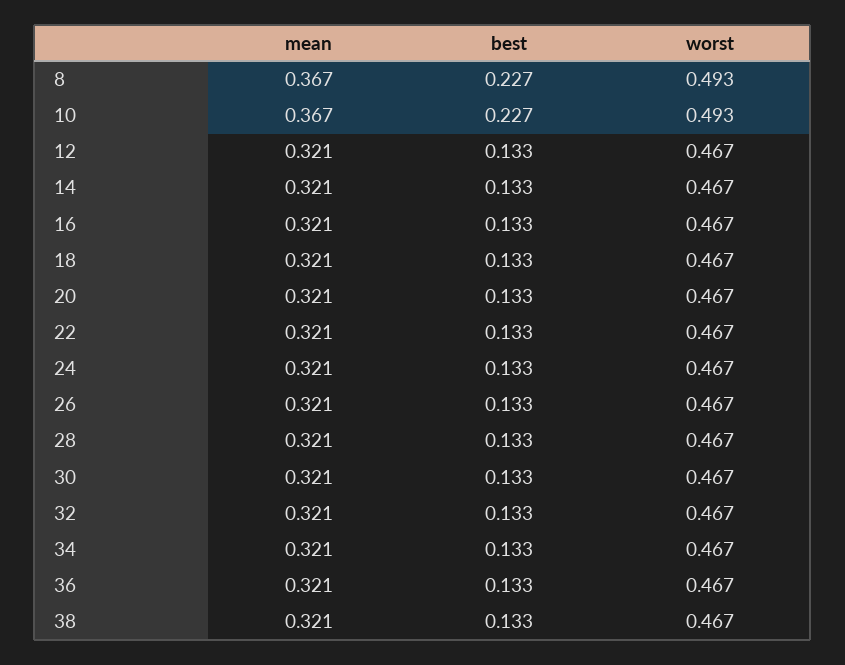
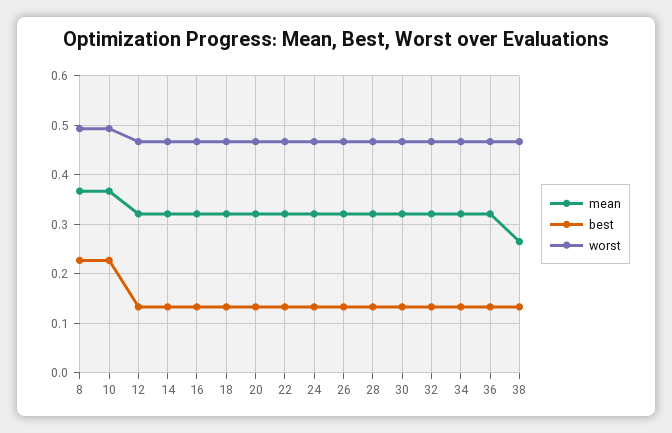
  {
    "mean": {
      "8": 0.367,
      "10": 0.367,
      "12": 0.321,
      "14": 0.321,
      "16": 0.321,
      "18": 0.321,
      "20": 0.321,
      "22": 0.321,
      "24": 0.321,
      "26": 0.321,
      "28": 0.321,
      "30": 0.321,
      "32": 0.321,
      "34": 0.321,
      "36": 0.321,
-     "38": 0.321
+     "38": 0.26
    },
    "best": {
      "8": 0.227,
      "10": 0.227,
      "12": 0.133,
      "14": 0.133,
      "16": 0.133,
      "18": 0.133,
      "20": 0.133,
      "22": 0.133,
      "24": 0.133,
      "26": 0.133,
      "28": 0.133,
      "30": 0.133,
      "32": 0.133,
      "34": 0.133,
      "36": 0.133,
      "38": 0.133
    },
    "worst": {
      "8": 0.493,
      "10": 0.493,
      "12": 0.467,
      "14": 0.467,
      "16": 0.467,
      "18": 0.467,
      "20": 0.467,
      "22": 0.467,
      "24": 0.467,
      "26": 0.467,
      "28": 0.467,
      "30": 0.467,
      "32": 0.467,
      "34": 0.467,
      "36": 0.467,
      "38": 0.467
    }
  }

